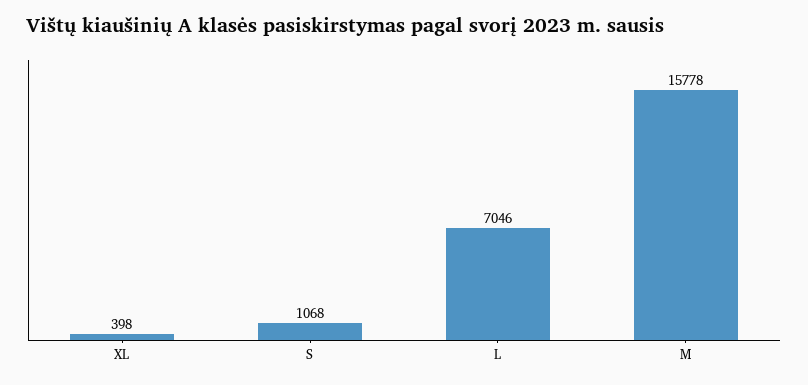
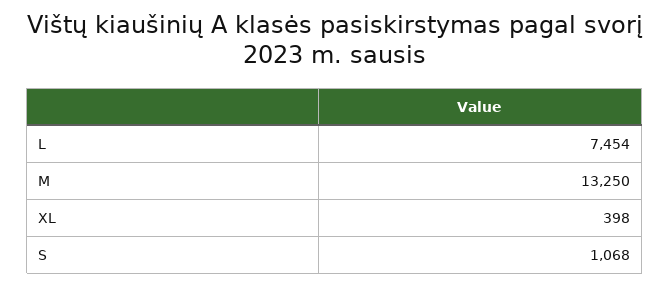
  {
    "XL": 398,
    "S": 1068,
-   "L": 7046,
+   "L": 7454,
-   "M": 15778
+   "M": 13250
  }

